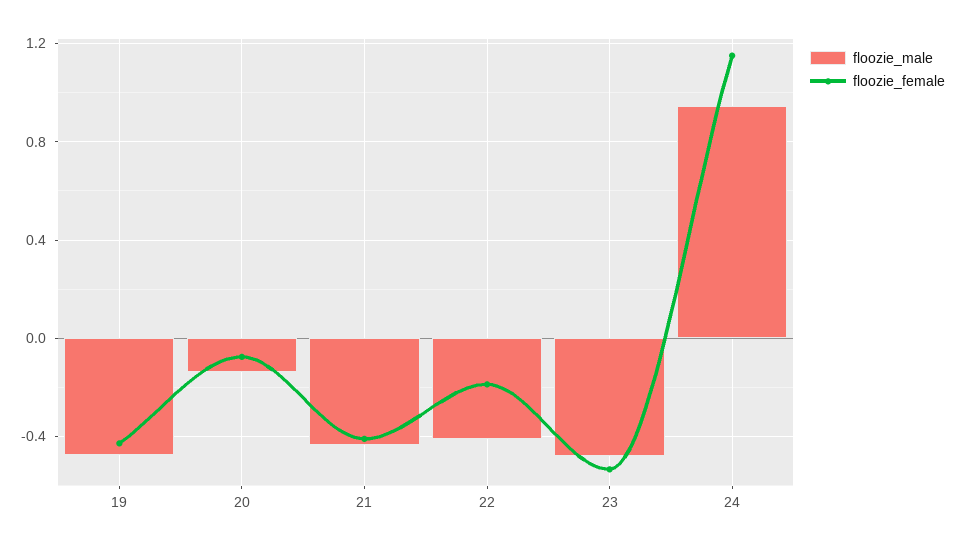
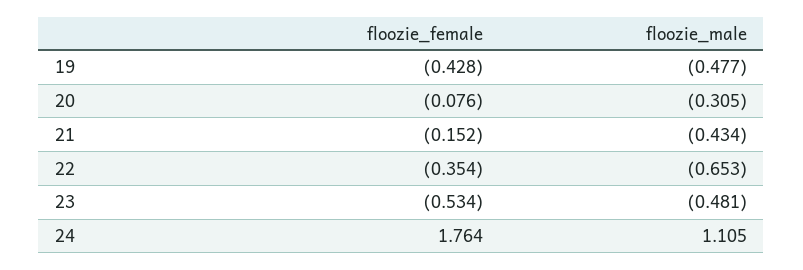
  {
    "floozie_male": {
      "19": -0.477,
-     "20": -0.15,
+     "20": -0.305,
      "21": -0.434,
-     "22": -0.4,
+     "22": -0.653,
      "23": -0.481,
-     "24": 0.95
+     "24": 1.105
    },
    "floozie_female": {
      "19": -0.428,
      "20": -0.076,
-     "21": -0.4,
+     "21": -0.152,
-     "22": -0.2,
+     "22": -0.354,
      "23": -0.534,
-     "24": 1.15
+     "24": 1.764
    }
  }

